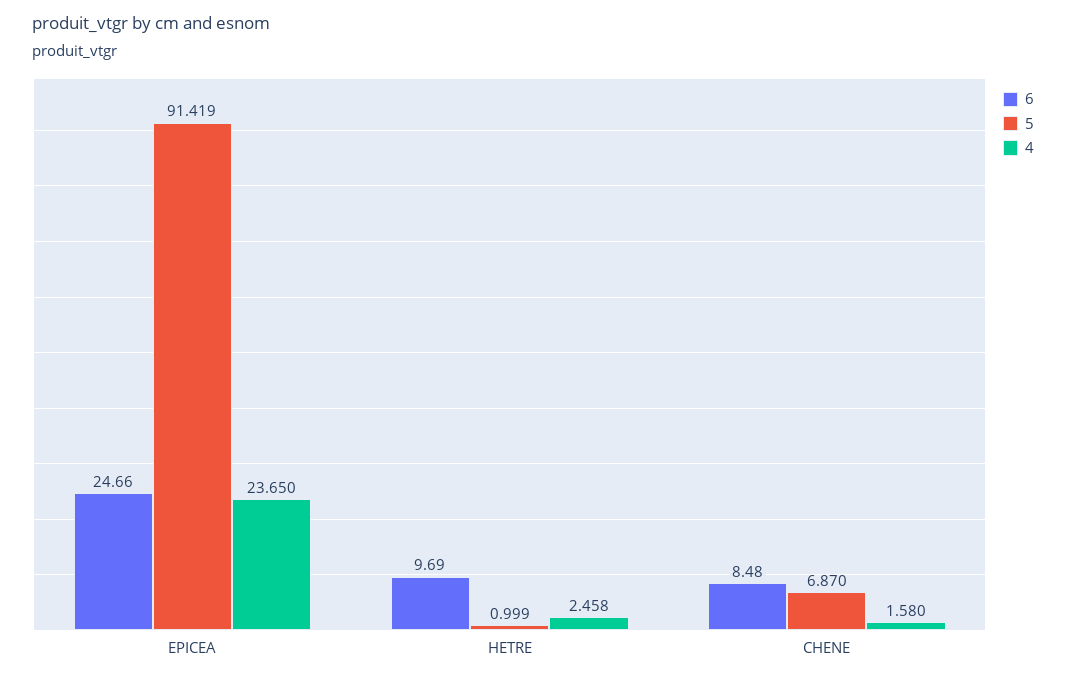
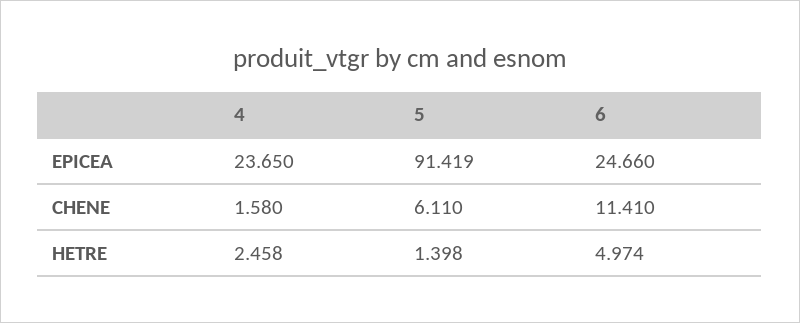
  {
    "6": {
      "EPICEA": 24.66,
-     "HETRE": 9.69,
+     "HETRE": 4.974,
-     "CHENE": 8.48
+     "CHENE": 11.41
    },
    "5": {
      "EPICEA": 91.419,
-     "HETRE": 0.999,
+     "HETRE": 1.398,
-     "CHENE": 6.87
+     "CHENE": 6.11
    },
    "4": {
      "EPICEA": 23.65,
      "HETRE": 2.458,
      "CHENE": 1.58
    }
  }

